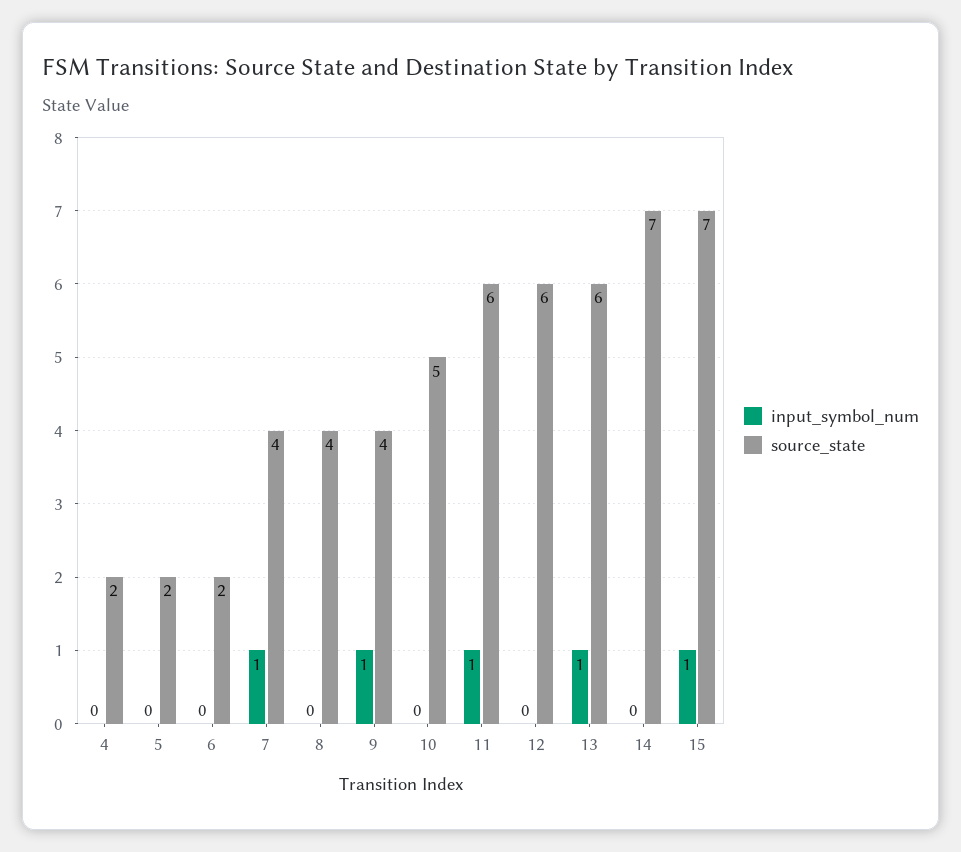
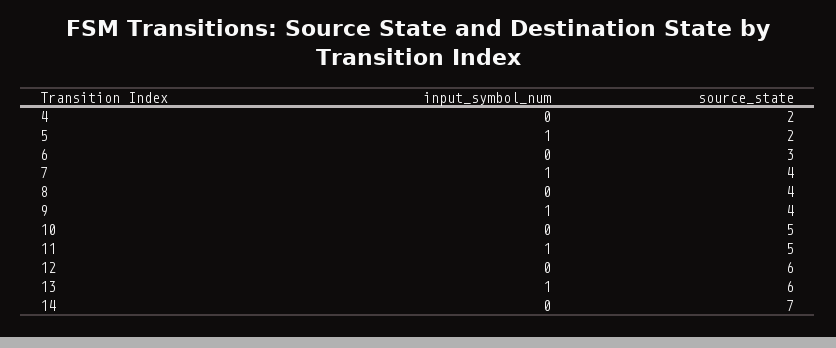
  {
    "input_symbol_num": {
      "4": 0,
-     "5": 0,
+     "5": 1,
      "6": 0,
      "7": 1,
      "8": 0,
      "9": 1,
      "10": 0,
      "11": 1,
      "12": 0,
      "13": 1,
-     "14": 0,
+     "14": 0
-     "15": 1
    },
    "source_state": {
      "4": 2,
      "5": 2,
-     "6": 2,
+     "6": 3,
      "7": 4,
      "8": 4,
      "9": 4,
      "10": 5,
-     "11": 6,
+     "11": 5,
      "12": 6,
      "13": 6,
-     "14": 7,
+     "14": 7
-     "15": 7
    }
  }

